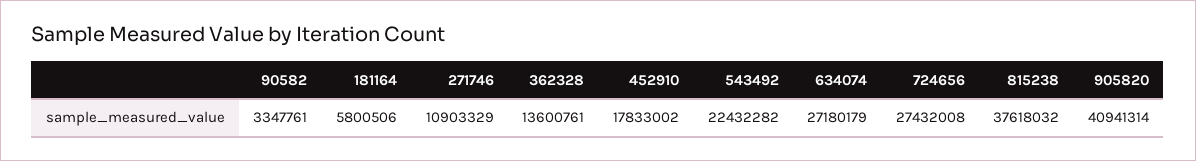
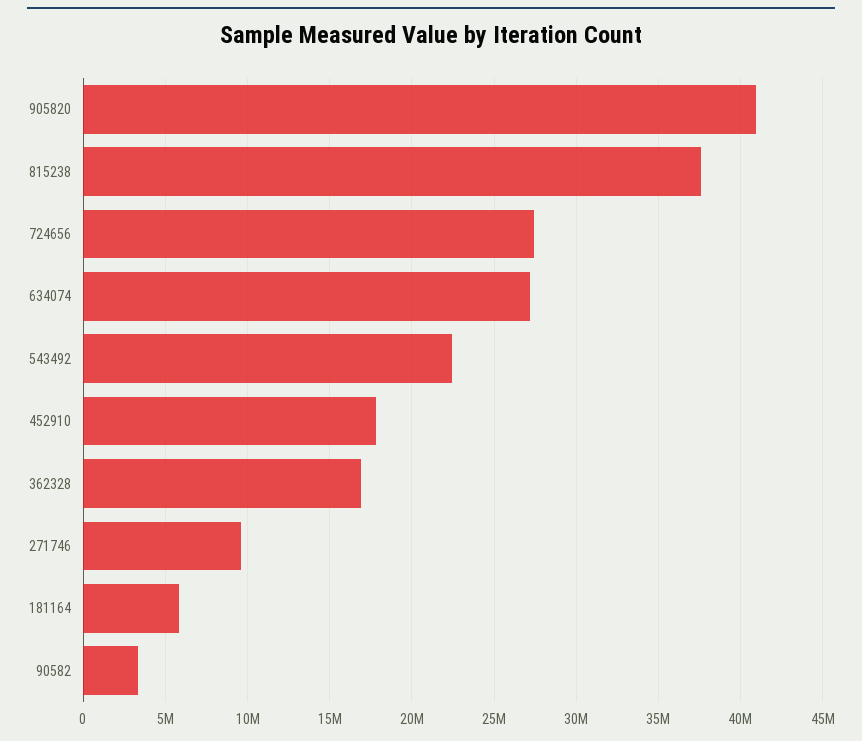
  {
    "90582": 3347761,
    "181164": 5800506,
-   "271746": 10903329,
+   "271746": 9500000,
-   "362328": 13600761,
+   "362328": 17000000,
    "452910": 17833002,
    "543492": 22432282,
    "634074": 27180179,
    "724656": 27432008,
    "815238": 37618032,
    "905820": 40941314
  }

